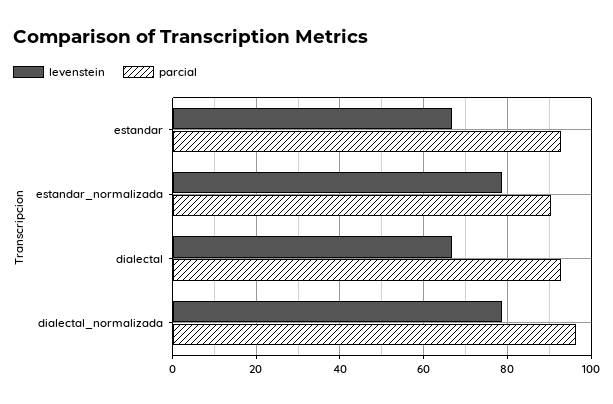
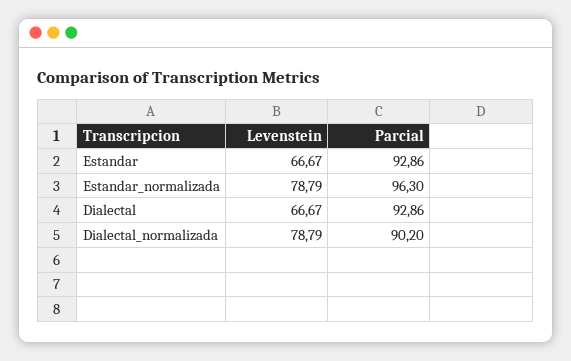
  {
    "levenstein": {
      "estandar": 66.67,
      "estandar_normalizada": 78.79,
      "dialectal": 66.67,
      "dialectal_normalizada": 78.79
    },
    "parcial": {
      "estandar": 92.86,
-     "estandar_normalizada": 90,
+     "estandar_normalizada": 96.3,
      "dialectal": 92.86,
-     "dialectal_normalizada": 96
+     "dialectal_normalizada": 90.2
    }
  }

